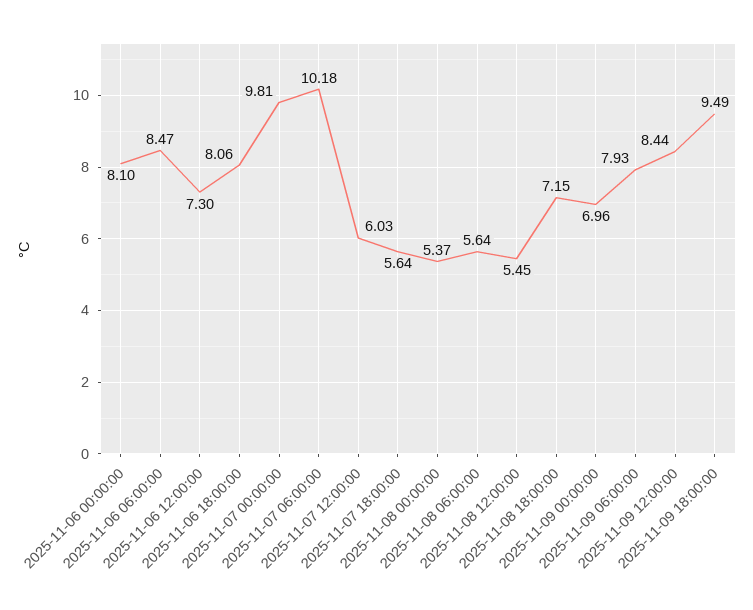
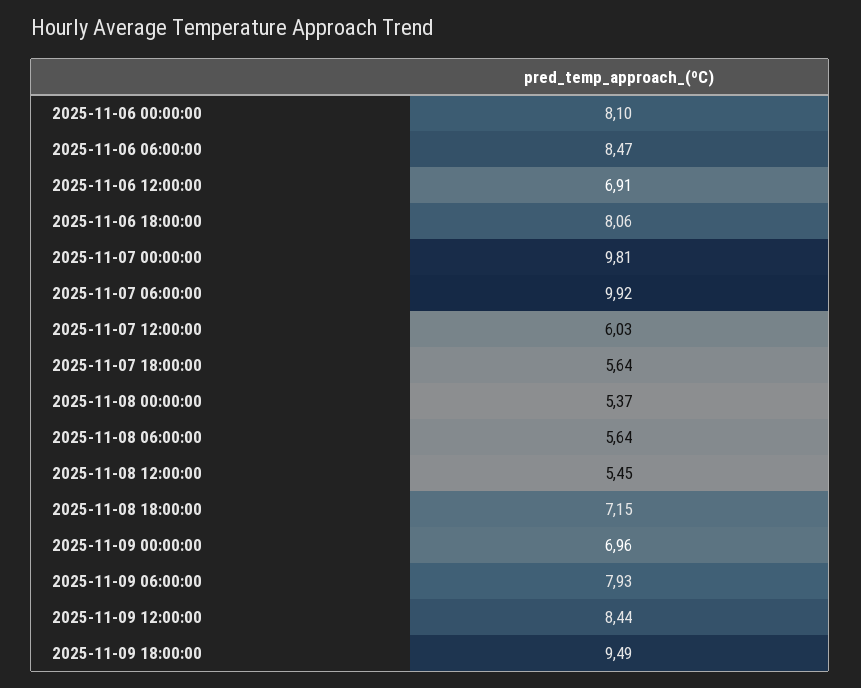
  {
    "2025-11-06 00:00:00": 8.1,
    "2025-11-06 06:00:00": 8.47,
-   "2025-11-06 12:00:00": 7.3,
+   "2025-11-06 12:00:00": 6.91,
    "2025-11-06 18:00:00": 8.06,
    "2025-11-07 00:00:00": 9.81,
-   "2025-11-07 06:00:00": 10.18,
+   "2025-11-07 06:00:00": 9.92,
    "2025-11-07 12:00:00": 6.03,
    "2025-11-07 18:00:00": 5.64,
    "2025-11-08 00:00:00": 5.37,
    "2025-11-08 06:00:00": 5.64,
    "2025-11-08 12:00:00": 5.45,
    "2025-11-08 18:00:00": 7.15,
    "2025-11-09 00:00:00": 6.96,
    "2025-11-09 06:00:00": 7.93,
    "2025-11-09 12:00:00": 8.44,
    "2025-11-09 18:00:00": 9.49
  }

